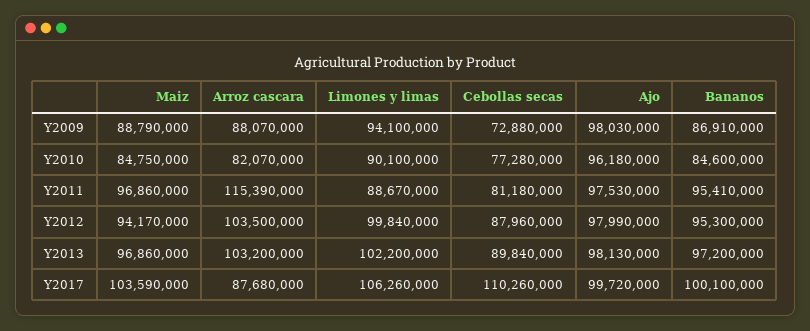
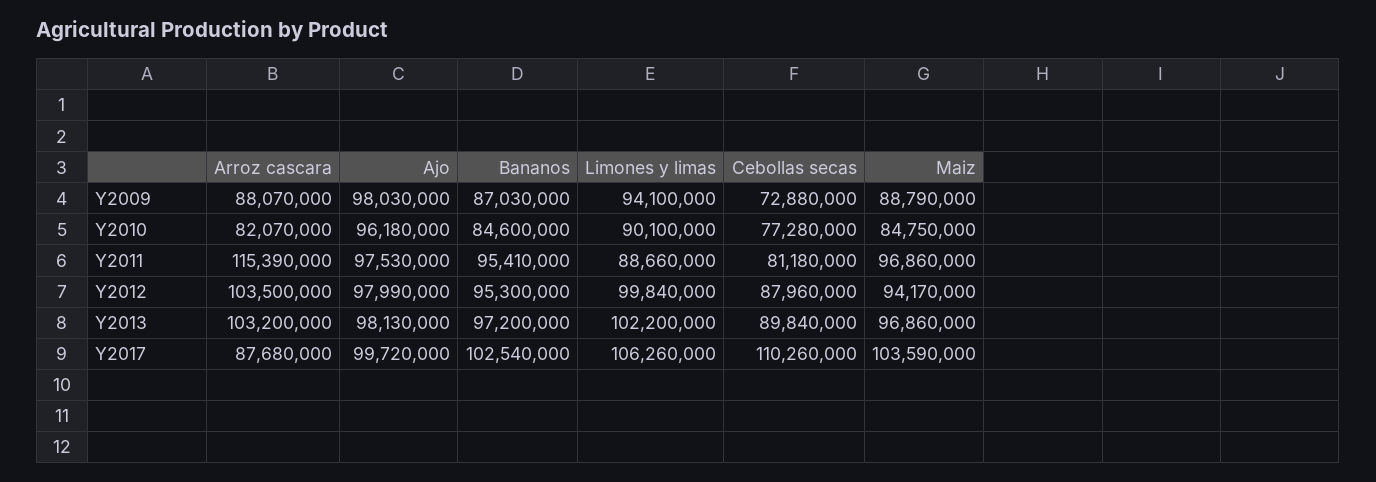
  {
    "Maiz": {
      "Y2009": 88790000,
      "Y2010": 84750000,
      "Y2011": 96860000,
      "Y2012": 94170000,
      "Y2013": 96860000,
      "Y2017": 103590000
    },
    "Arroz cascara": {
      "Y2009": 88070000,
      "Y2010": 82070000,
      "Y2011": 115390000,
      "Y2012": 103500000,
      "Y2013": 103200000,
      "Y2017": 87680000
    },
    "Limones y limas": {
      "Y2009": 94100000,
      "Y2010": 90100000,
-     "Y2011": 88670000,
+     "Y2011": 88660000,
      "Y2012": 99840000,
      "Y2013": 102200000,
      "Y2017": 106260000
    },
    "Cebollas secas": {
      "Y2009": 72880000,
      "Y2010": 77280000,
      "Y2011": 81180000,
      "Y2012": 87960000,
      "Y2013": 89840000,
      "Y2017": 110260000
    },
    "Ajo": {
      "Y2009": 98030000,
      "Y2010": 96180000,
      "Y2011": 97530000,
      "Y2012": 97990000,
      "Y2013": 98130000,
      "Y2017": 99720000
    },
    "Bananos": {
-     "Y2009": 86910000,
+     "Y2009": 87030000,
      "Y2010": 84600000,
      "Y2011": 95410000,
      "Y2012": 95300000,
      "Y2013": 97200000,
-     "Y2017": 100100000
+     "Y2017": 102540000
    }
  }

